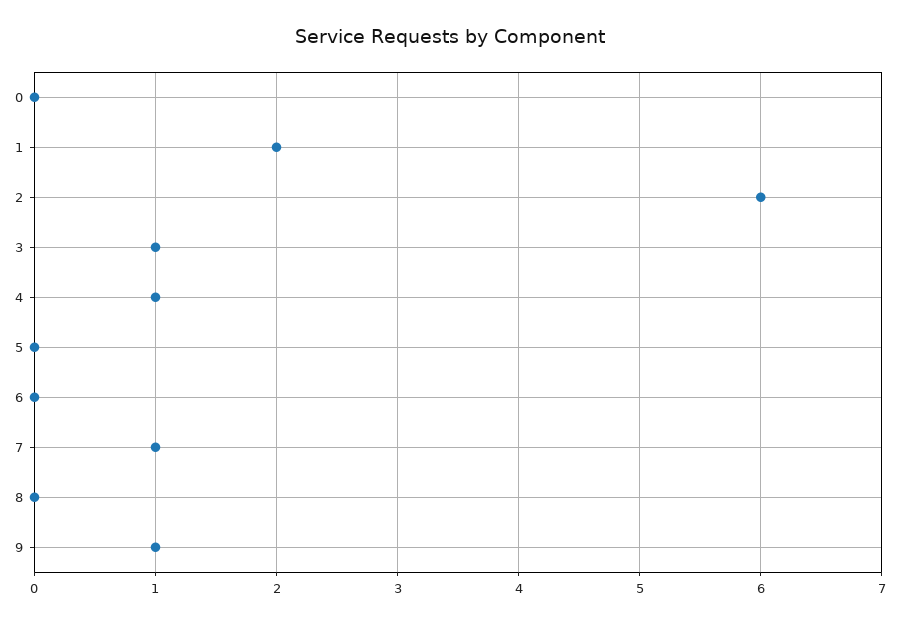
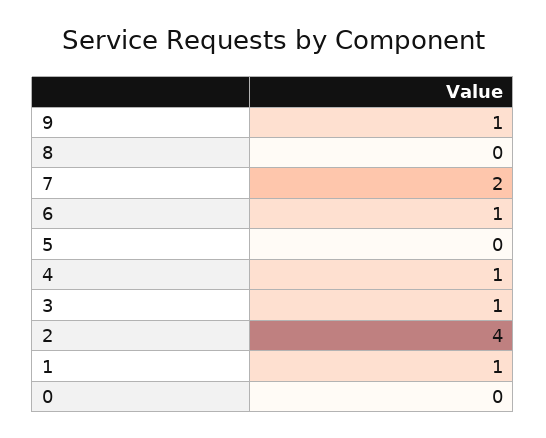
  {
    "0": 0,
-   "1": 2,
+   "1": 1,
-   "2": 6,
+   "2": 4,
    "3": 1,
    "4": 1,
    "5": 0,
-   "6": 0,
+   "6": 1,
-   "7": 1,
+   "7": 2,
    "8": 0,
    "9": 1
  }

